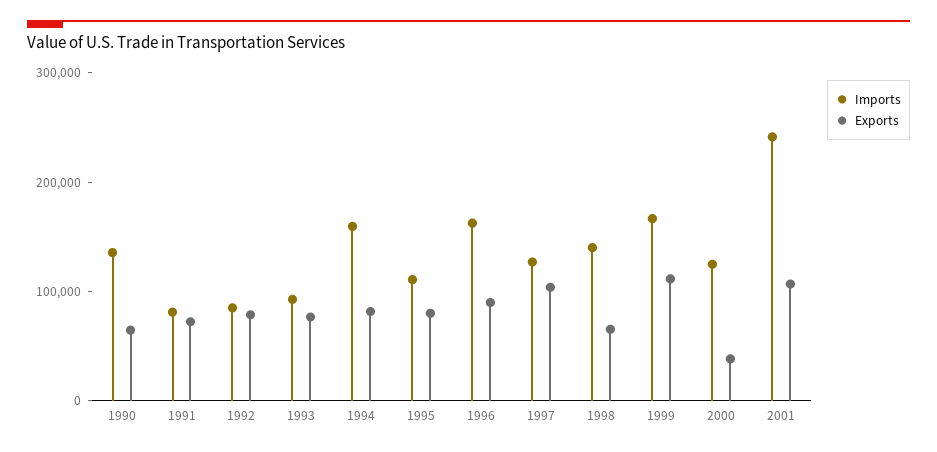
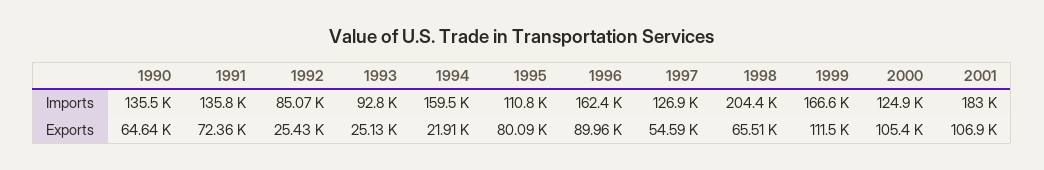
  {
    "Imports": {
      "1990": 135500,
-     "1991": 80000,
+     "1991": 135800,
      "1992": 85070,
      "1993": 92800,
      "1994": 159500,
      "1995": 110800,
      "1996": 162400,
      "1997": 126900,
-     "1998": 140000,
+     "1998": 204400,
      "1999": 166600,
      "2000": 124900,
-     "2001": 240000
+     "2001": 183000
    },
    "Exports": {
      "1990": 64640,
      "1991": 72360,
-     "1992": 80000,
+     "1992": 25430,
-     "1993": 80000,
+     "1993": 25130,
-     "1994": 80000,
+     "1994": 21910,
      "1995": 80090,
      "1996": 89960,
-     "1997": 100000,
+     "1997": 54590,
      "1998": 65510,
      "1999": 111500,
-     "2000": 40000,
+     "2000": 105400,
      "2001": 106900
    }
  }

